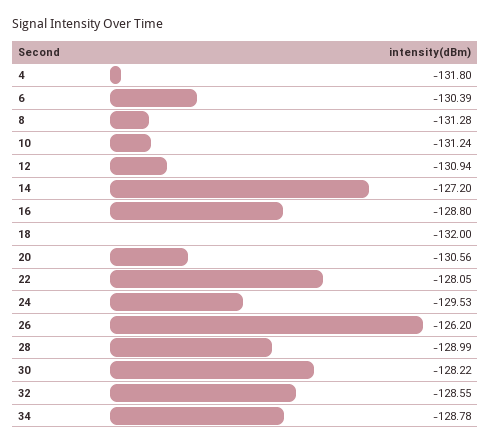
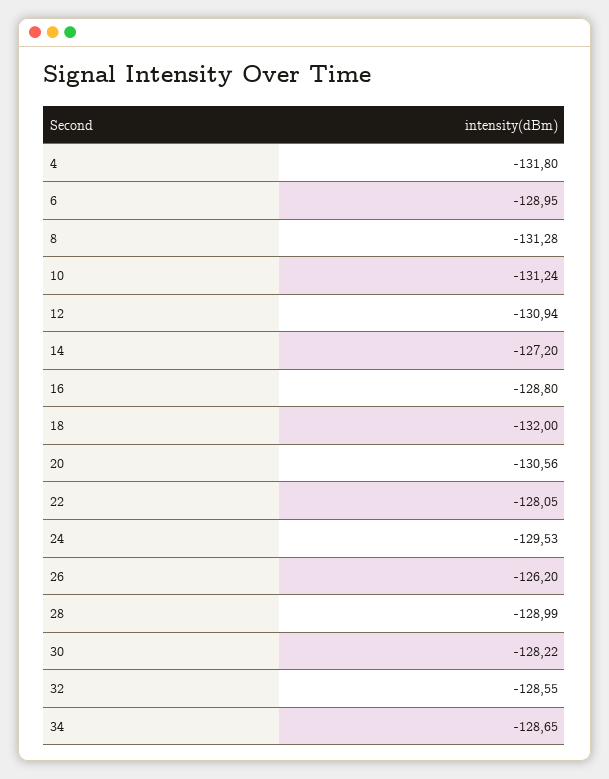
  {
    "4": -131.8,
-   "6": -130.39,
+   "6": -128.95,
    "8": -131.28,
    "10": -131.24,
    "12": -130.94,
    "14": -127.2,
    "16": -128.8,
    "18": -132,
    "20": -130.56,
    "22": -128.05,
    "24": -129.53,
    "26": -126.2,
    "28": -128.99,
    "30": -128.22,
    "32": -128.55,
-   "34": -128.78
+   "34": -128.65
  }

